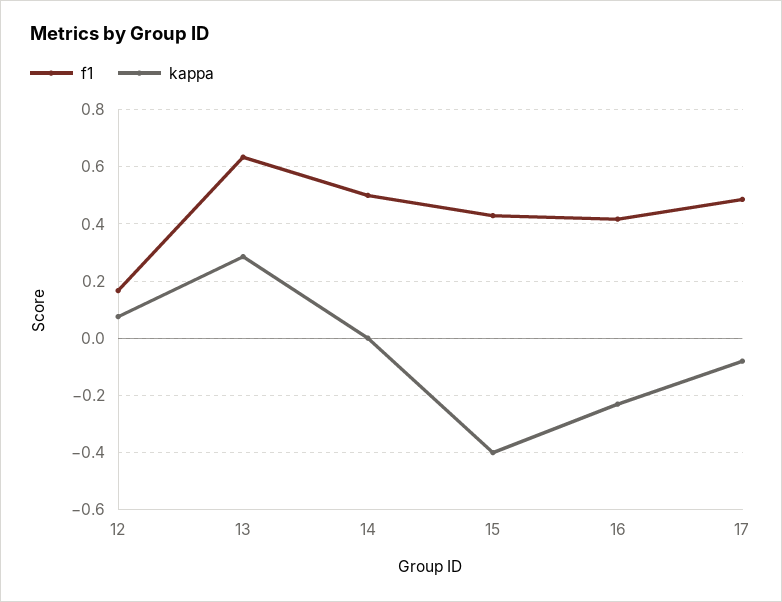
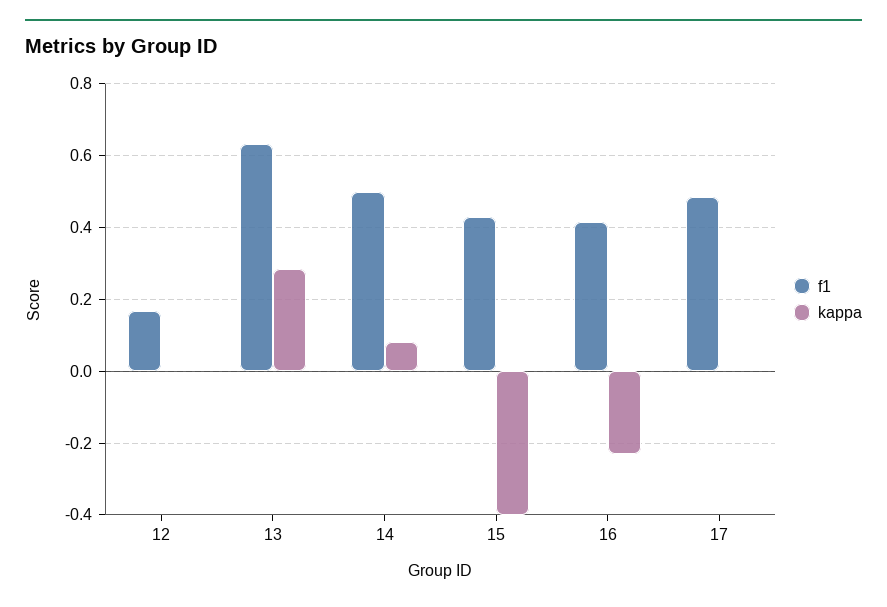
  {
    "f1": {
      "12": 0.16,
      "13": 0.64,
      "14": 0.5,
      "15": 0.42,
      "16": 0.42,
      "17": 0.48
    },
    "kappa": {
-     "12": 0.075,
+     "12": 0,
      "13": 0.28,
-     "14": 0,
+     "14": 0.08,
      "15": -0.4,
      "16": -0.24,
-     "17": -0.075
+     "17": 0
    }
  }

